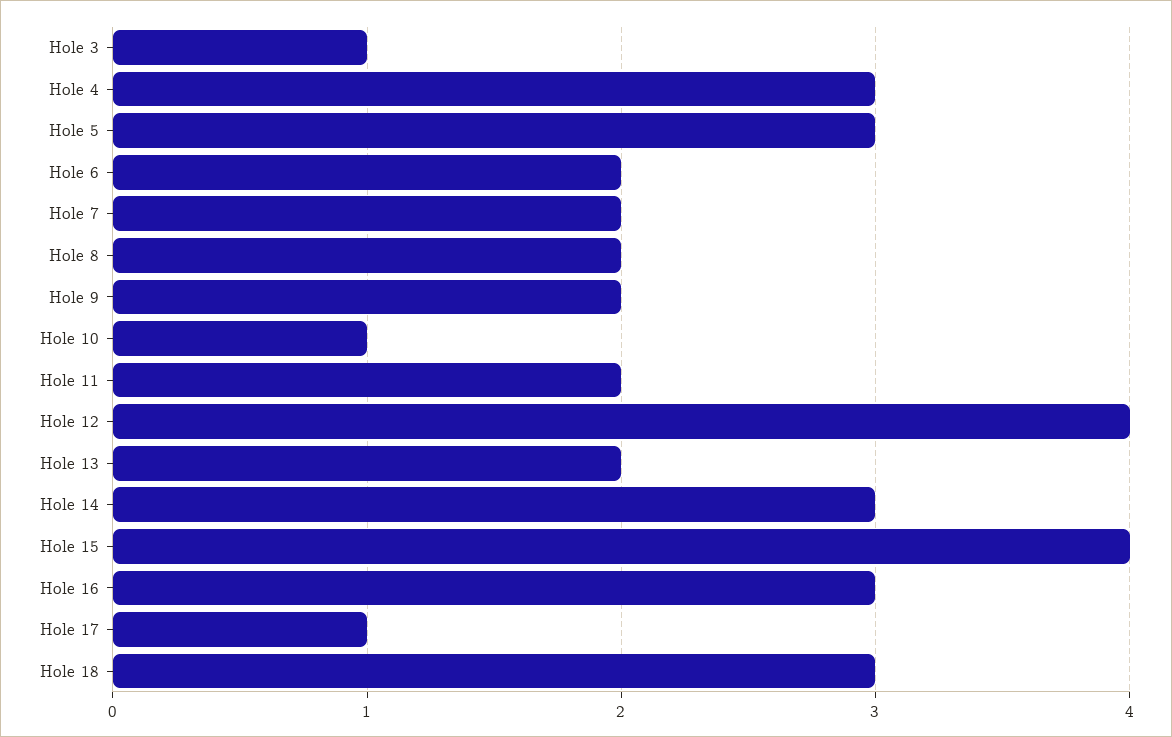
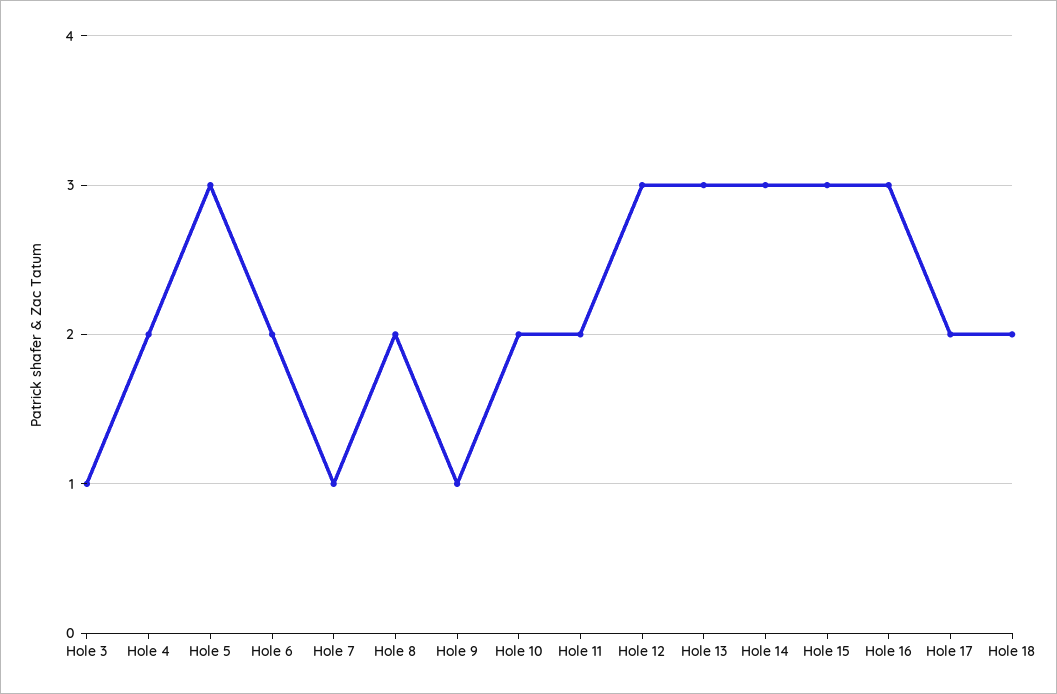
  {
    "Hole 3": 1,
-   "Hole 4": 3,
+   "Hole 4": 2,
    "Hole 5": 3,
    "Hole 6": 2,
-   "Hole 7": 2,
+   "Hole 7": 1,
    "Hole 8": 2,
-   "Hole 9": 2,
+   "Hole 9": 1,
-   "Hole 10": 1,
+   "Hole 10": 2,
    "Hole 11": 2,
-   "Hole 12": 4,
+   "Hole 12": 3,
-   "Hole 13": 2,
+   "Hole 13": 3,
    "Hole 14": 3,
-   "Hole 15": 4,
+   "Hole 15": 3,
    "Hole 16": 3,
-   "Hole 17": 1,
+   "Hole 17": 2,
-   "Hole 18": 3
+   "Hole 18": 2
  }

